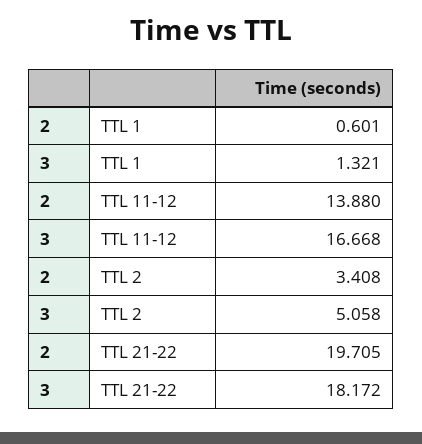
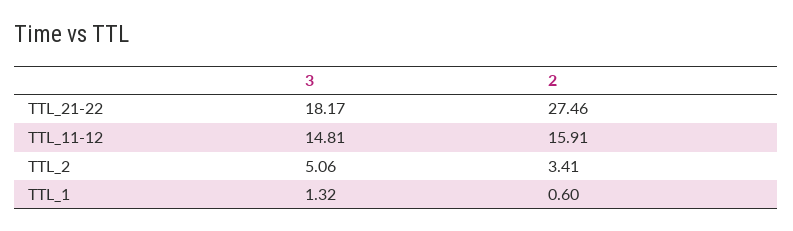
  {
    "2": {
      "TTL 1": 0.601,
-     "TTL 11-12": 13.88,
+     "TTL 11-12": 15.91,
      "TTL 2": 3.408,
-     "TTL 21-22": 19.705
+     "TTL 21-22": 27.46
    },
    "3": {
      "TTL 1": 1.321,
-     "TTL 11-12": 16.668,
+     "TTL 11-12": 14.81,
      "TTL 2": 5.058,
      "TTL 21-22": 18.172
    }
  }

